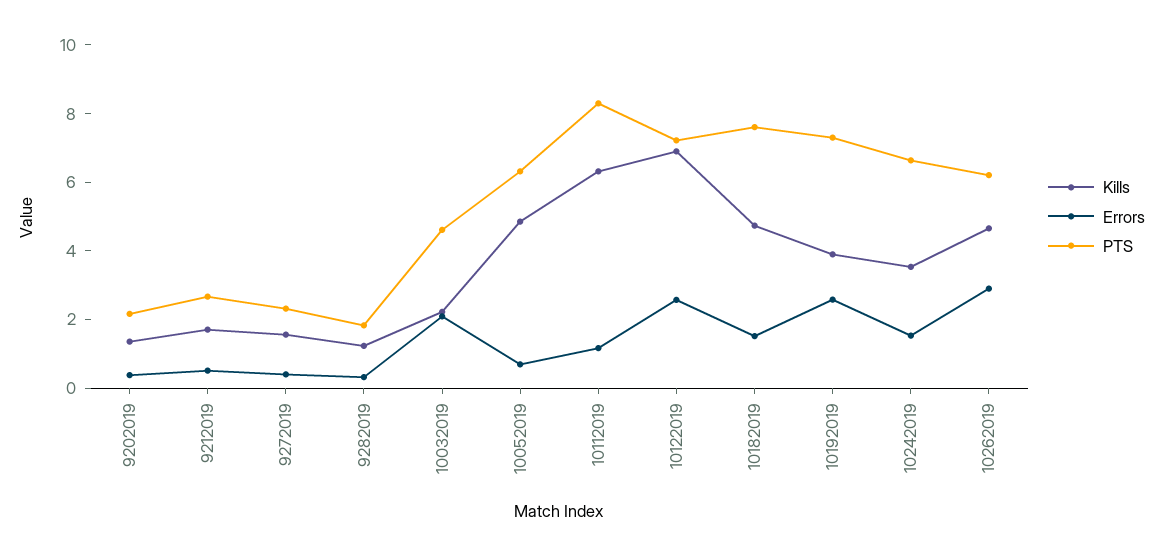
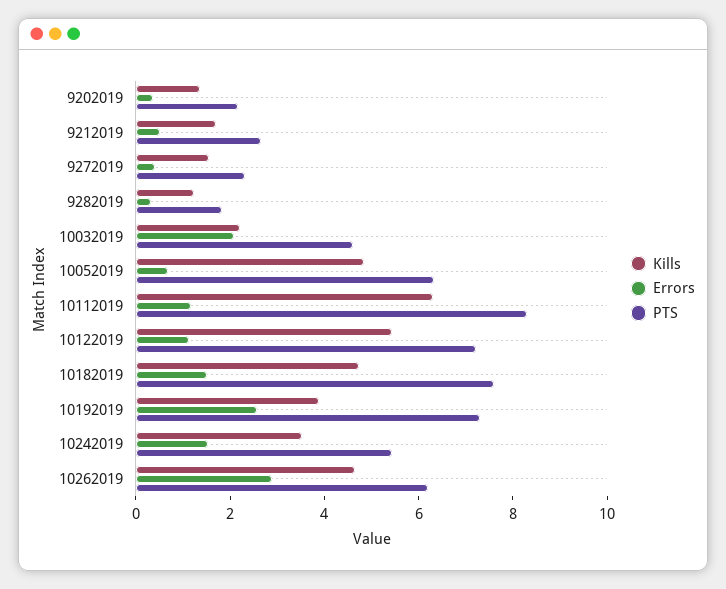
  {
    "Kills": {
      "9202019": 1.5,
      "9212019": 1.5,
      "9272019": 1.5,
      "9282019": 1,
      "10032019": 2,
      "10052019": 5,
      "10112019": 6.5,
-     "10122019": 7,
+     "10122019": 5.5,
      "10182019": 4.5,
      "10192019": 4,
      "10242019": 3.5,
      "10262019": 4.5
    },
    "Errors": {
      "9202019": 0.5,
      "9212019": 0.5,
      "9272019": 0.5,
      "9282019": 0.5,
      "10032019": 2,
      "10052019": 0.5,
      "10112019": 1,
-     "10122019": 2.5,
+     "10122019": 1,
      "10182019": 1.5,
      "10192019": 2.5,
      "10242019": 1.5,
      "10262019": 3
    },
    "PTS": {
      "9202019": 2,
      "9212019": 2.5,
      "9272019": 2.5,
      "9282019": 2,
      "10032019": 4.5,
      "10052019": 6.5,
      "10112019": 8.5,
      "10122019": 7,
      "10182019": 7.5,
      "10192019": 7.5,
-     "10242019": 6.5,
+     "10242019": 5.5,
      "10262019": 6
    }
  }

